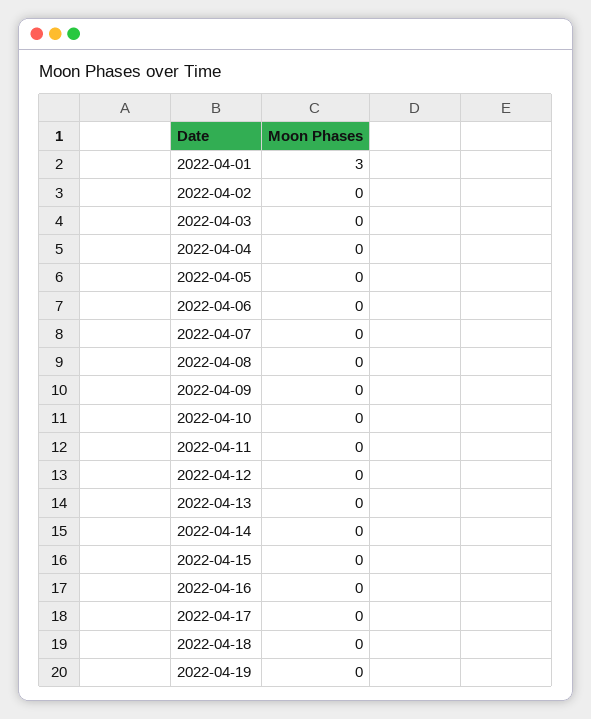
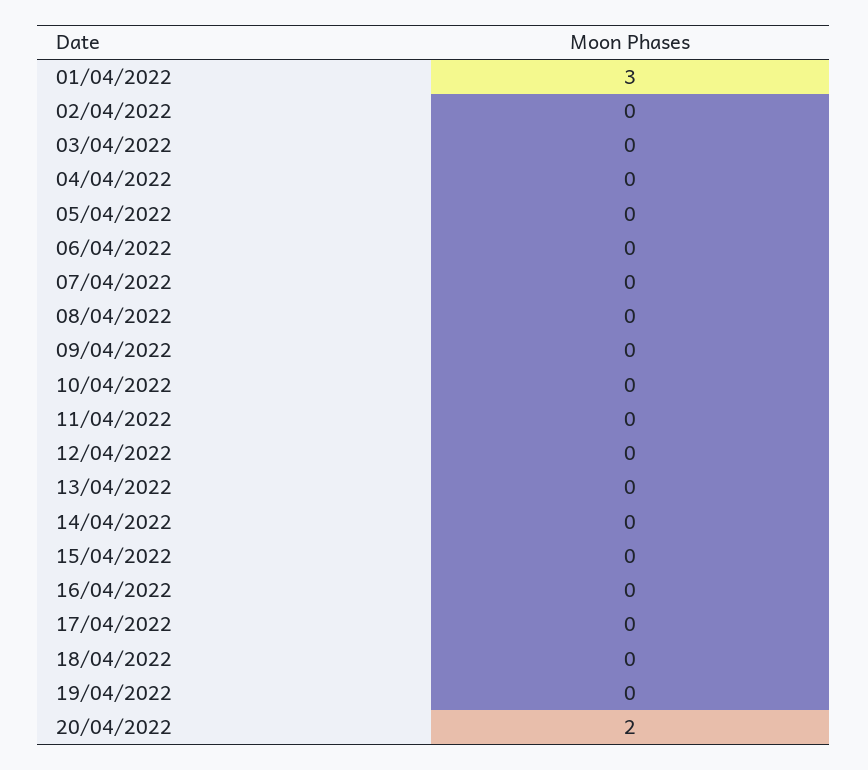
  {
    "2022-04-01": 3,
    "2022-04-02": 0,
    "2022-04-03": 0,
    "2022-04-04": 0,
    "2022-04-05": 0,
    "2022-04-06": 0,
    "2022-04-07": 0,
    "2022-04-08": 0,
    "2022-04-09": 0,
    "2022-04-10": 0,
    "2022-04-11": 0,
    "2022-04-12": 0,
    "2022-04-13": 0,
    "2022-04-14": 0,
    "2022-04-15": 0,
    "2022-04-16": 0,
    "2022-04-17": 0,
    "2022-04-18": 0,
-   "2022-04-19": 0
+   "2022-04-19": 0,
+   "20/04/2022": 2
  }

